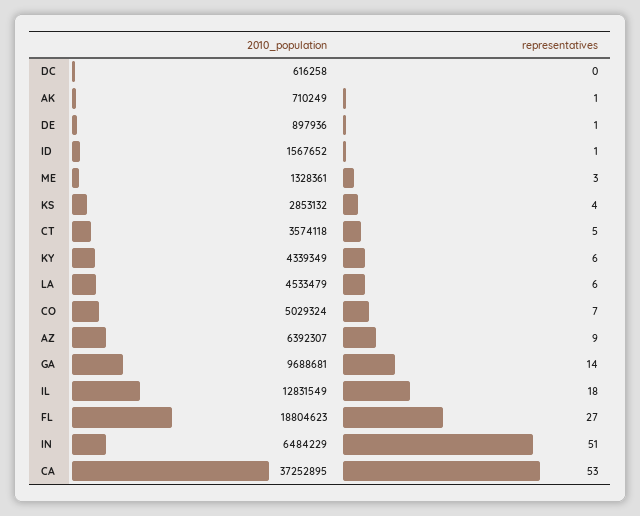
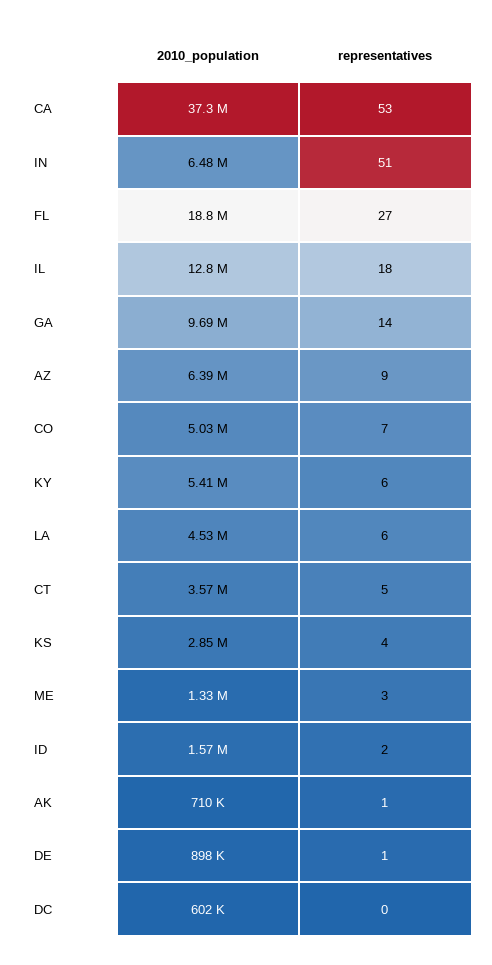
  {
    "2010_population": {
-     "DC": 616258,
+     "DC": 602000,
      "AK": 710249,
      "DE": 897936,
      "ID": 1567652,
      "ME": 1328361,
      "KS": 2853132,
      "CT": 3574118,
-     "KY": 4339349,
+     "KY": 5410000,
      "LA": 4533479,
      "CO": 5029324,
      "AZ": 6392307,
      "GA": 9688681,
      "IL": 12831549,
      "FL": 18804623,
      "IN": 6484229,
      "CA": 37252895
    },
    "representatives": {
      "DC": 0,
      "AK": 1,
      "DE": 1,
-     "ID": 1,
+     "ID": 2,
      "ME": 3,
      "KS": 4,
      "CT": 5,
      "KY": 6,
      "LA": 6,
      "CO": 7,
      "AZ": 9,
      "GA": 14,
      "IL": 18,
      "FL": 27,
      "IN": 51,
      "CA": 53
    }
  }

